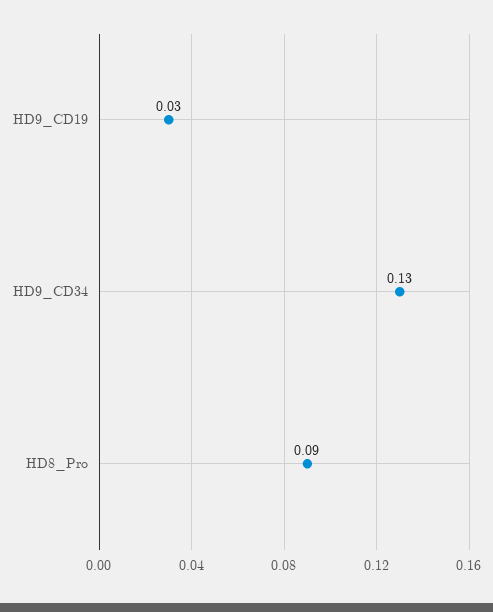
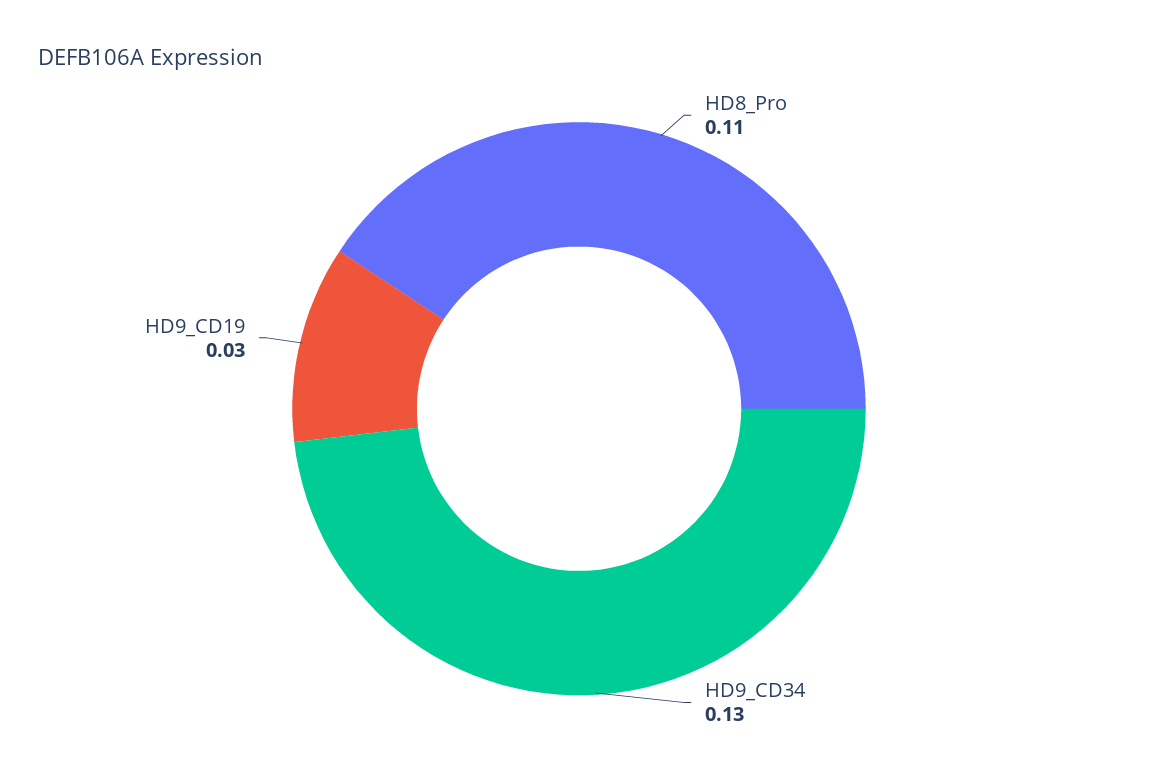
  {
    "HD9_CD19": 0.03,
    "HD9_CD34": 0.13,
-   "HD8_Pro": 0.09
+   "HD8_Pro": 0.11
  }

